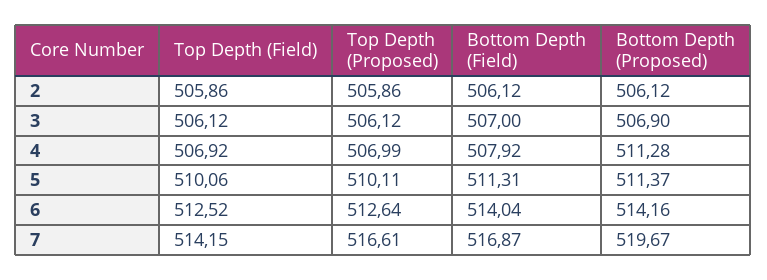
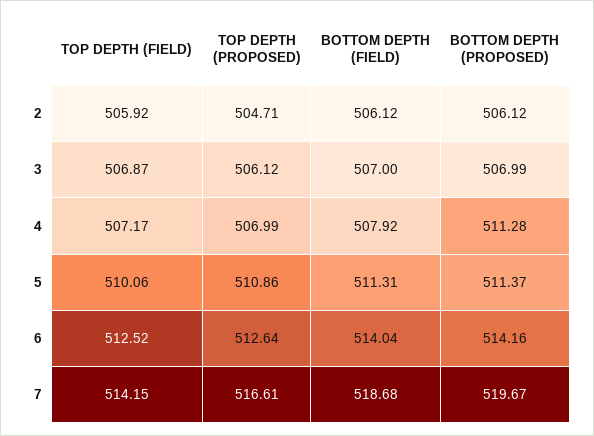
  {
    "Top Depth (Field)": {
-     "2": 505.86,
+     "2": 505.92,
-     "3": 506.12,
+     "3": 506.87,
-     "4": 506.92,
+     "4": 507.17,
      "5": 510.06,
      "6": 512.52,
      "7": 514.15
    },
    "Top Depth (Proposed)": {
-     "2": 505.86,
+     "2": 504.71,
      "3": 506.12,
      "4": 506.99,
-     "5": 510.11,
+     "5": 510.86,
      "6": 512.64,
      "7": 516.61
    },
    "Bottom Depth (Field)": {
      "2": 506.12,
      "3": 507,
      "4": 507.92,
      "5": 511.31,
      "6": 514.04,
-     "7": 516.87
+     "7": 518.68
    },
    "Bottom Depth (Proposed)": {
      "2": 506.12,
-     "3": 506.9,
+     "3": 506.99,
      "4": 511.28,
      "5": 511.37,
      "6": 514.16,
      "7": 519.67
    }
  }

